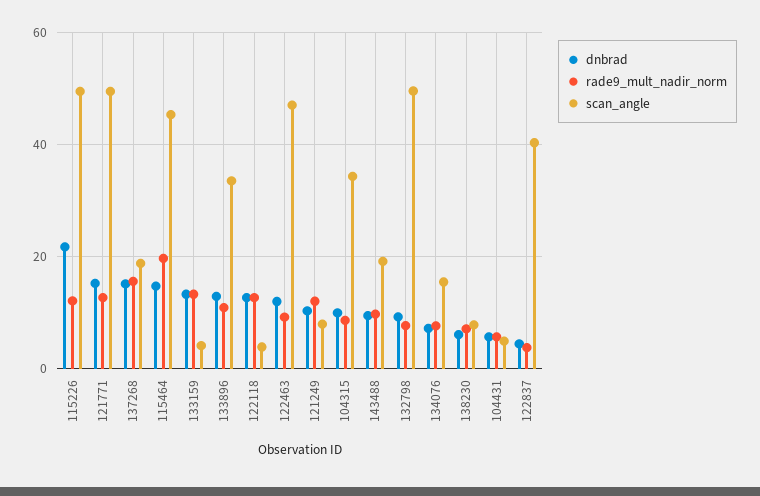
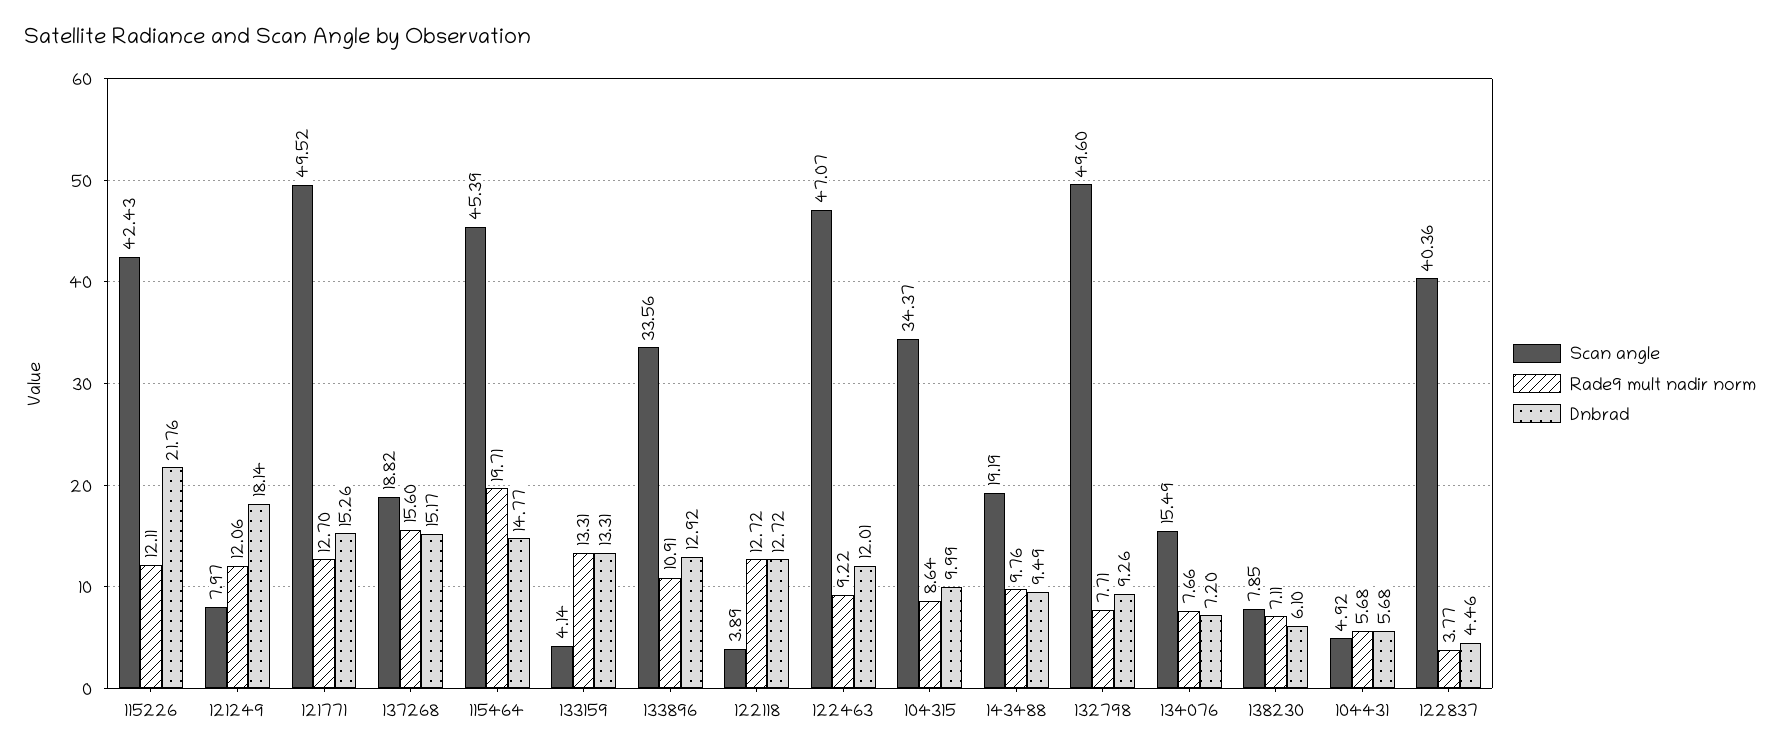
  {
    "dnbrad": {
      "115226": 21.76,
      "121771": 15.26,
      "137268": 15.17,
      "115464": 14.77,
      "133159": 13.31,
      "133896": 12.92,
      "122118": 12.72,
      "122463": 12.01,
-     "121249": 10,
+     "121249": 18.14,
      "104315": 9.99,
      "143488": 9.49,
      "132798": 9.26,
      "134076": 7.2,
      "138230": 6.1,
      "104431": 5.68,
      "122837": 4.46
    },
    "rade9_mult_nadir_norm": {
      "115226": 12.11,
      "121771": 12.7,
      "137268": 15.6,
      "115464": 19.71,
      "133159": 13.31,
      "133896": 10.91,
      "122118": 12.72,
      "122463": 9.22,
      "121249": 12.06,
      "104315": 8.64,
      "143488": 9.76,
      "132798": 7.71,
      "134076": 7.66,
      "138230": 7.11,
      "104431": 5.68,
      "122837": 3.77
    },
    "scan_angle": {
-     "115226": 50,
+     "115226": 42.43,
      "121771": 49.52,
      "137268": 18.82,
      "115464": 45.39,
      "133159": 4.14,
      "133896": 33.56,
      "122118": 3.89,
      "122463": 47.07,
      "121249": 7.97,
      "104315": 34.37,
      "143488": 19.19,
      "132798": 49.6,
      "134076": 15.49,
      "138230": 7.85,
      "104431": 4.92,
      "122837": 40.36
    }
  }

